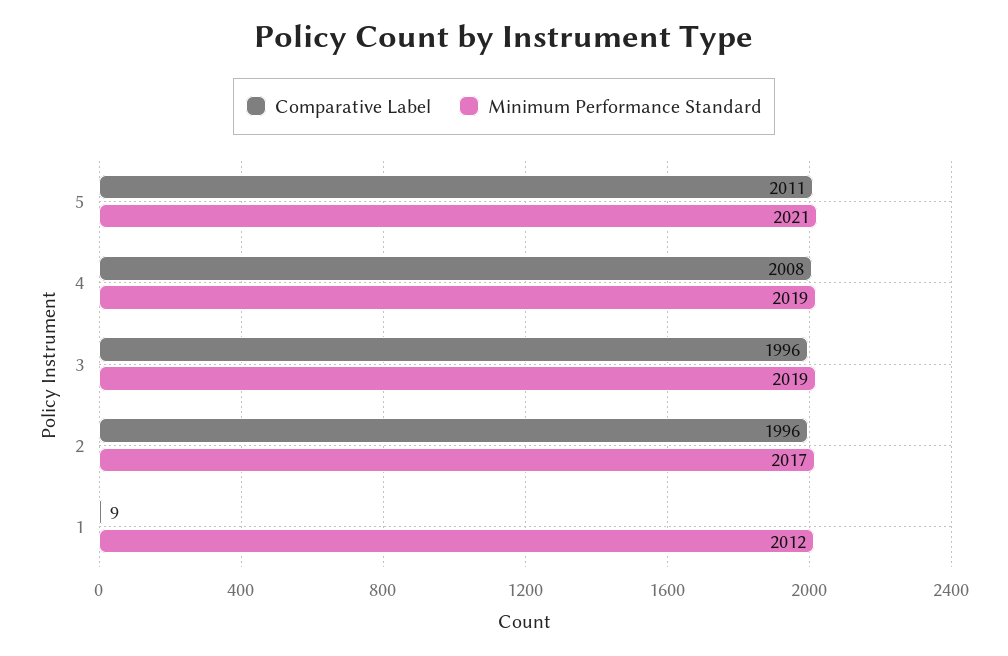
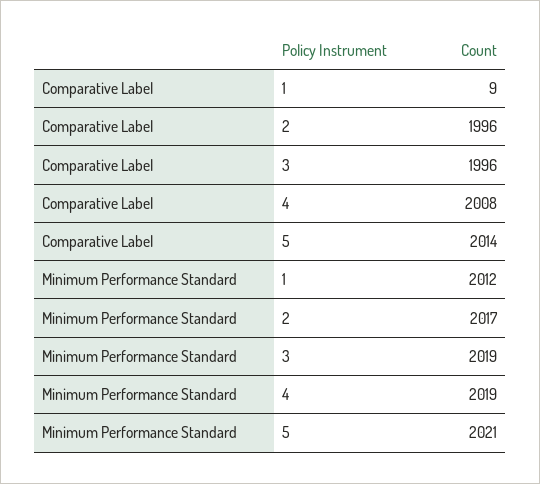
  {
    "Comparative Label": {
-     "5": 2011,
+     "5": 2014,
      "4": 2008,
      "3": 1996,
      "2": 1996,
      "1": 9
    },
    "Minimum Performance Standard": {
      "5": 2021,
      "4": 2019,
      "3": 2019,
      "2": 2017,
      "1": 2012
    }
  }

